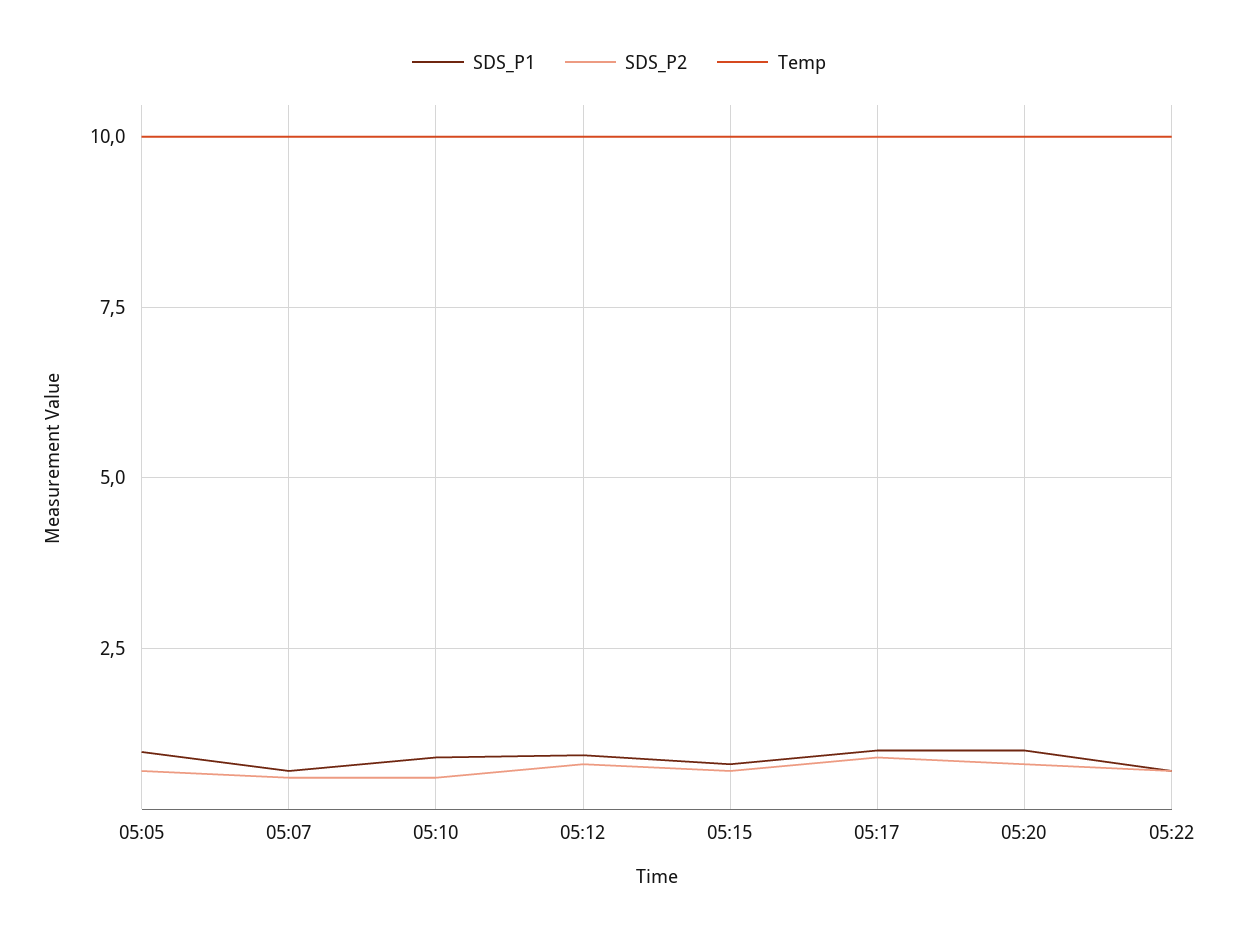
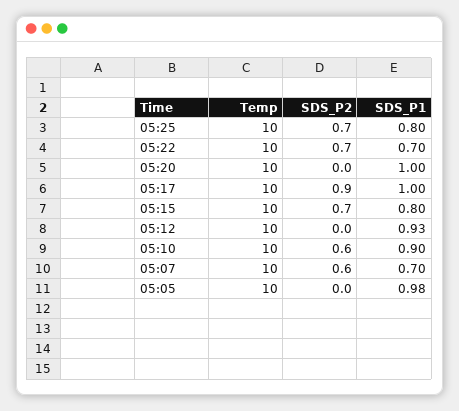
  {
    "SDS_P1": {
      "05:05": 0.98,
      "05:07": 0.7,
      "05:10": 0.9,
      "05:12": 0.93,
      "05:15": 0.8,
      "05:17": 1,
      "05:20": 1,
-     "05:22": 0.7
+     "05:22": 0.7,
+     "05:25": 0.8
    },
    "SDS_P2": {
-     "05:05": 0.75,
+     "05:05": 0,
      "05:07": 0.6,
      "05:10": 0.6,
-     "05:12": 0.75,
+     "05:12": 0,
      "05:15": 0.7,
      "05:17": 0.9,
-     "05:20": 0.75,
+     "05:20": 0,
-     "05:22": 0.7
+     "05:22": 0.7,
+     "05:25": 0.7
    },
    "Temp": {
      "05:05": 10,
      "05:07": 10,
      "05:10": 10,
      "05:12": 10,
      "05:15": 10,
      "05:17": 10,
      "05:20": 10,
-     "05:22": 10
+     "05:22": 10,
+     "05:25": 10
    }
  }

